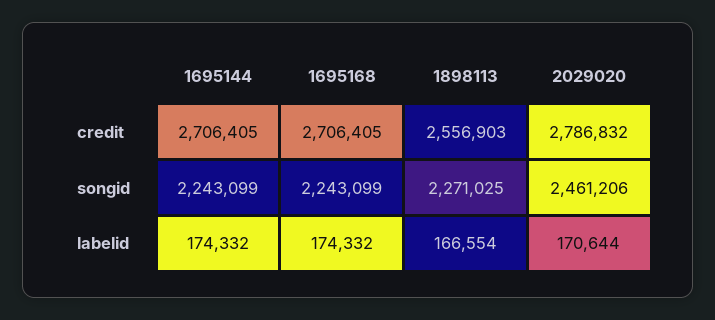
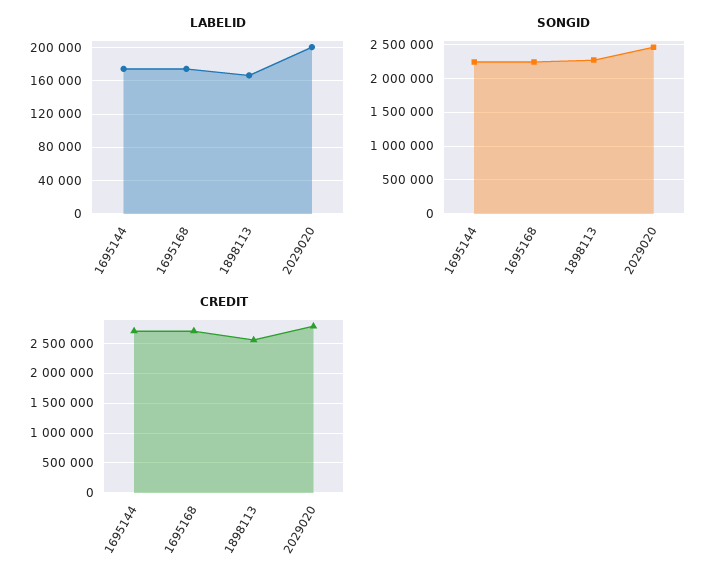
  {
    "credit": {
      "1695144": 2706405,
      "1695168": 2706405,
      "1898113": 2556903,
      "2029020": 2786832
    },
    "songid": {
      "1695144": 2243099,
      "1695168": 2243099,
      "1898113": 2271025,
      "2029020": 2461206
    },
    "labelid": {
      "1695144": 174332,
      "1695168": 174332,
      "1898113": 166554,
-     "2029020": 170644
+     "2029020": 200000
    }
  }

